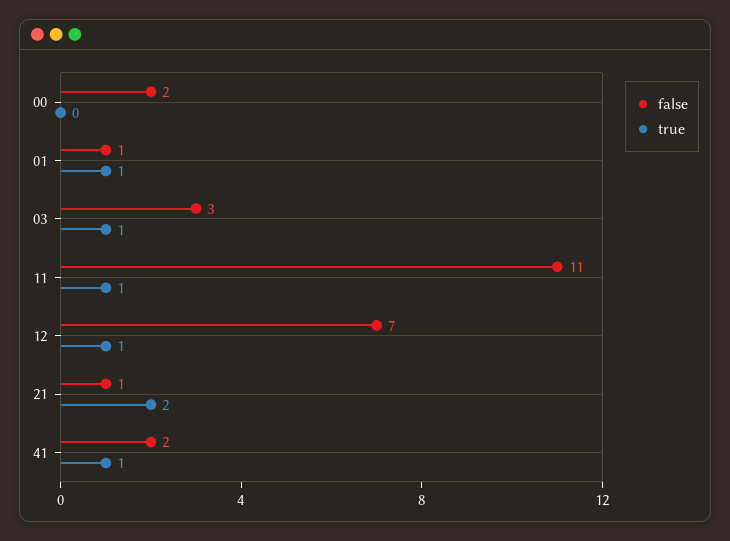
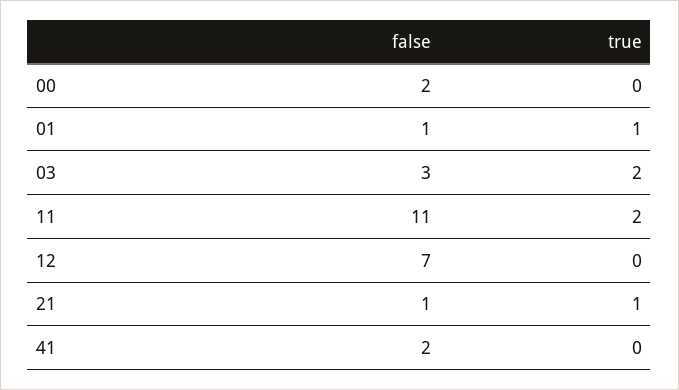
  {
    "false": {
      "00": 2,
      "01": 1,
      "03": 3,
      "11": 11,
      "12": 7,
      "21": 1,
      "41": 2
    },
    "true": {
      "00": 0,
      "01": 1,
-     "03": 1,
+     "03": 2,
-     "11": 1,
+     "11": 2,
-     "12": 1,
+     "12": 0,
-     "21": 2,
+     "21": 1,
-     "41": 1
+     "41": 0
    }
  }

